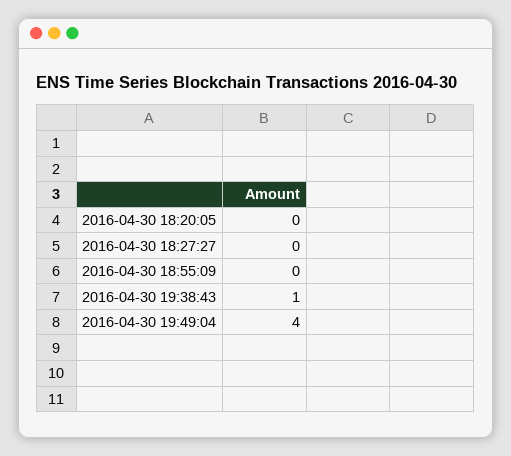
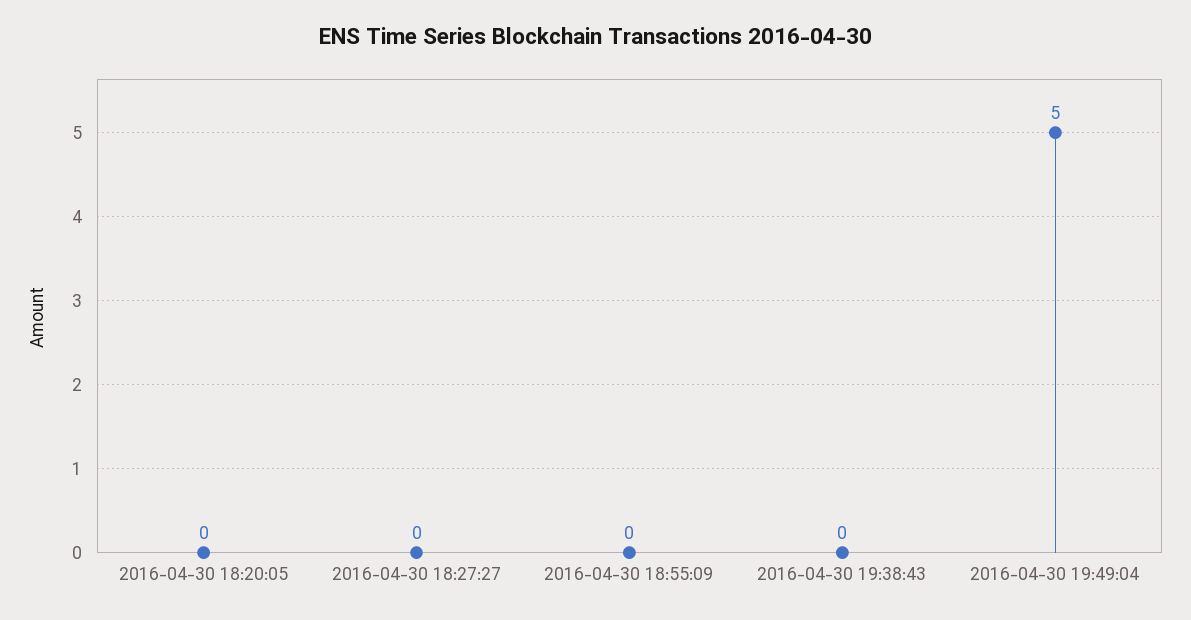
  {
    "2016-04-30 18:20:05": 0,
    "2016-04-30 18:27:27": 0,
    "2016-04-30 18:55:09": 0,
-   "2016-04-30 19:38:43": 1,
+   "2016-04-30 19:38:43": 0,
-   "2016-04-30 19:49:04": 4
+   "2016-04-30 19:49:04": 5
  }

